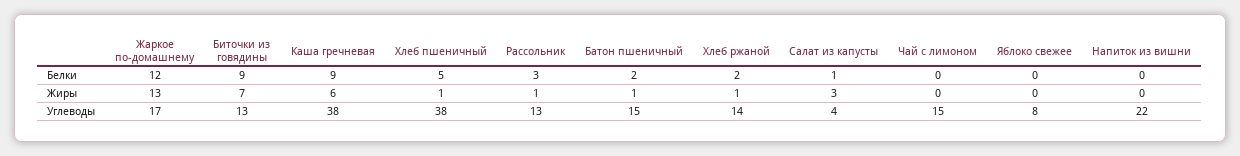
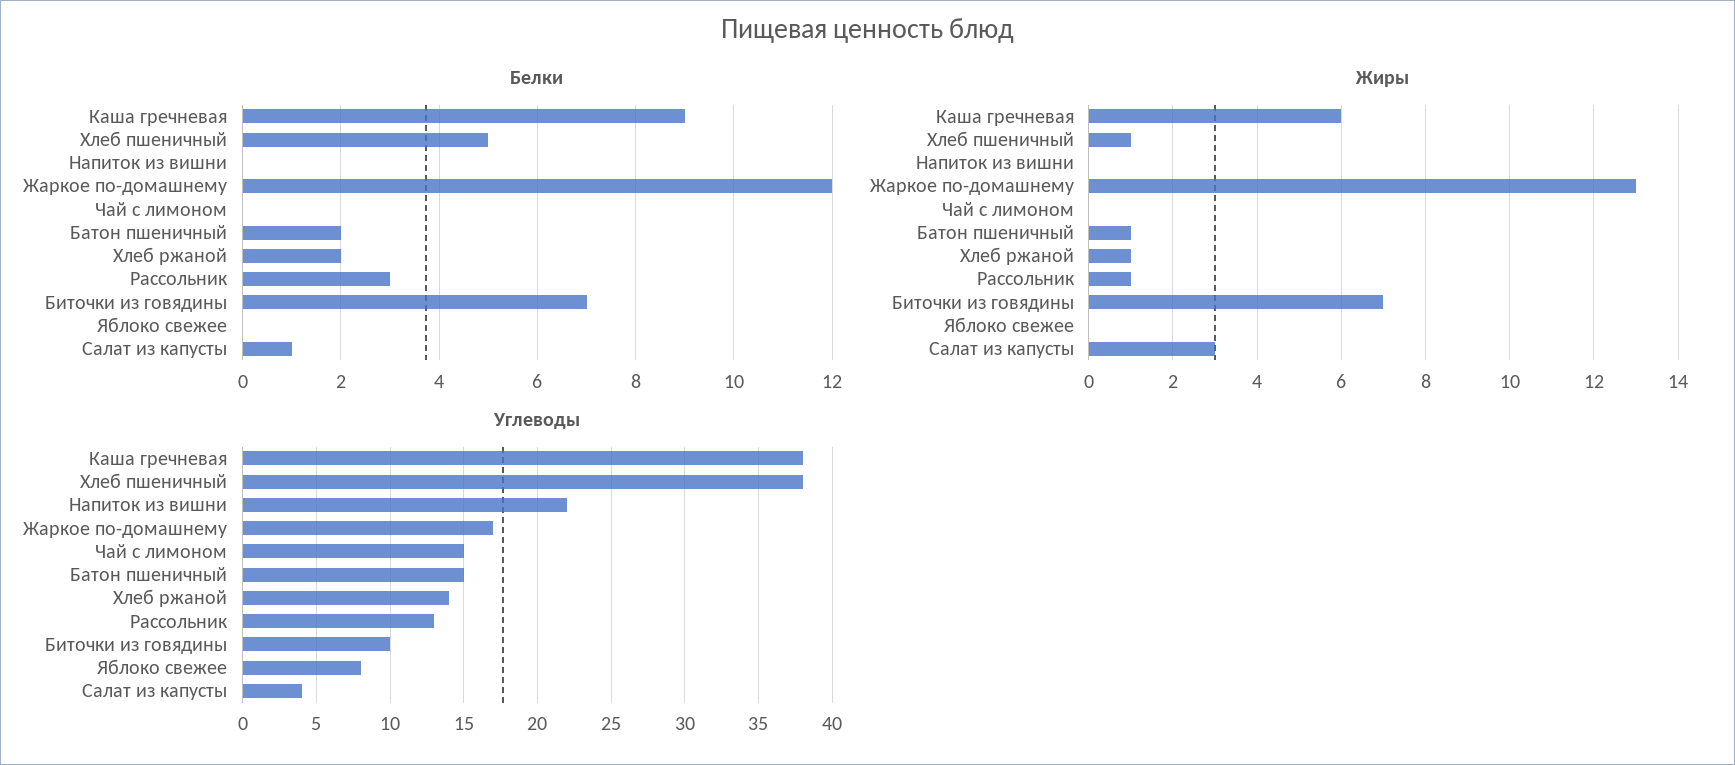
  {
    "Белки": {
      "Жаркое по-домашнему": 12,
-     "Биточки из говядины": 9,
+     "Биточки из говядины": 7,
      "Каша гречневая": 9,
      "Хлеб пшеничный": 5,
      "Рассольник": 3,
      "Батон пшеничный": 2,
      "Хлеб ржаной": 2,
      "Салат из капусты": 1,
      "Чай с лимоном": 0,
      "Яблоко свежее": 0,
      "Напиток из вишни": 0
    },
    "Жиры": {
      "Жаркое по-домашнему": 13,
      "Биточки из говядины": 7,
      "Каша гречневая": 6,
      "Хлеб пшеничный": 1,
      "Рассольник": 1,
      "Батон пшеничный": 1,
      "Хлеб ржаной": 1,
      "Салат из капусты": 3,
      "Чай с лимоном": 0,
      "Яблоко свежее": 0,
      "Напиток из вишни": 0
    },
    "Углеводы": {
      "Жаркое по-домашнему": 17,
-     "Биточки из говядины": 13,
+     "Биточки из говядины": 10,
      "Каша гречневая": 38,
      "Хлеб пшеничный": 38,
      "Рассольник": 13,
      "Батон пшеничный": 15,
      "Хлеб ржаной": 14,
      "Салат из капусты": 4,
      "Чай с лимоном": 15,
      "Яблоко свежее": 8,
      "Напиток из вишни": 22
    }
  }

